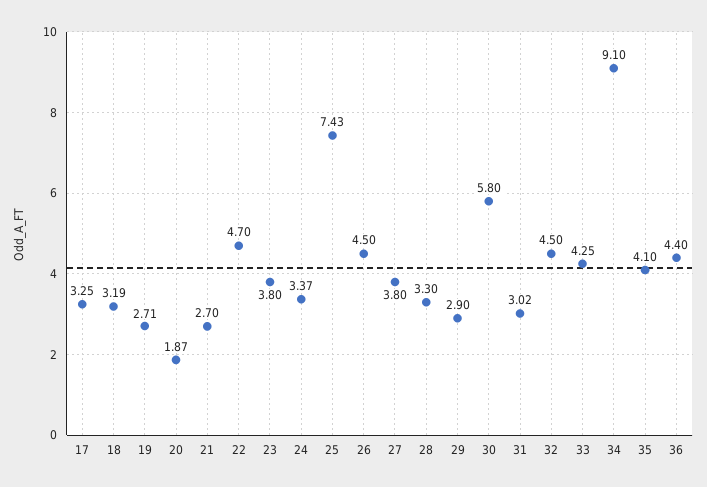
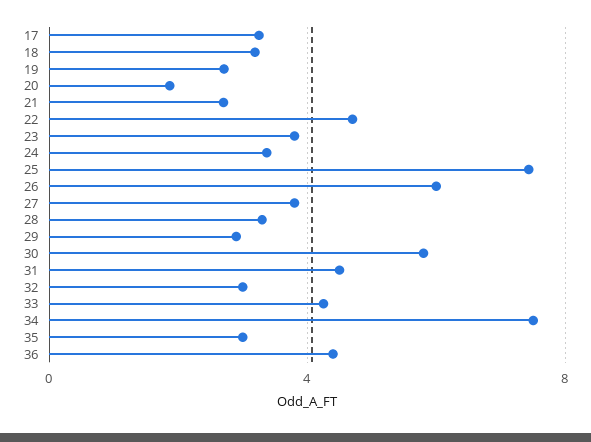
  {
    "17": 3.25,
    "18": 3.19,
    "19": 2.71,
    "20": 1.87,
    "21": 2.7,
    "22": 4.7,
    "23": 3.8,
    "24": 3.37,
    "25": 7.43,
-   "26": 4.5,
+   "26": 6,
    "27": 3.8,
    "28": 3.3,
    "29": 2.9,
    "30": 5.8,
-   "31": 3.02,
+   "31": 4.5,
-   "32": 4.5,
+   "32": 3,
    "33": 4.25,
-   "34": 9.1,
+   "34": 7.5,
-   "35": 4.1,
+   "35": 3,
    "36": 4.4
  }

